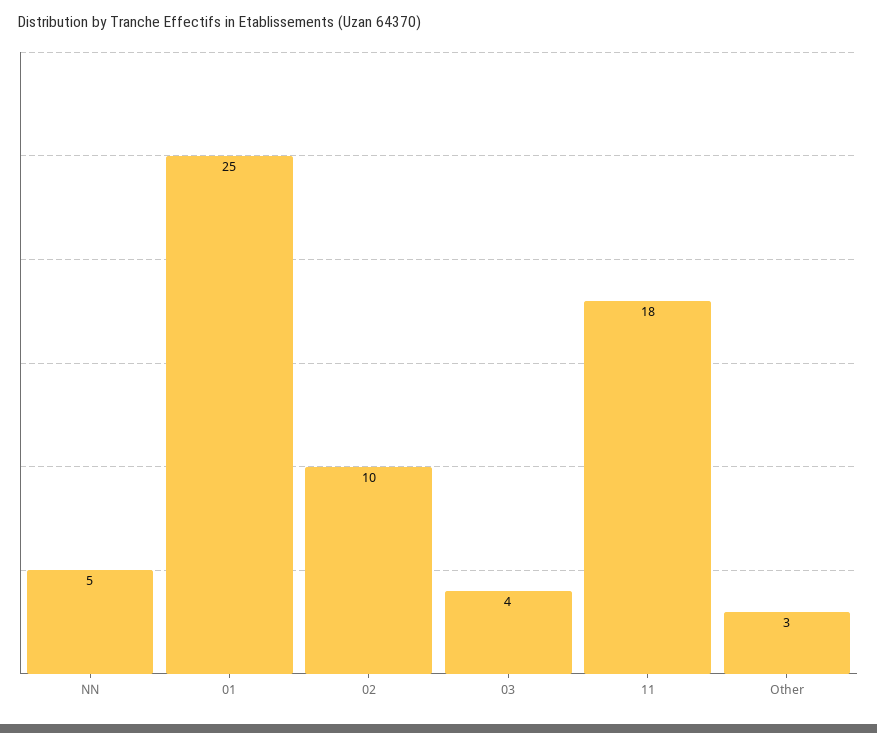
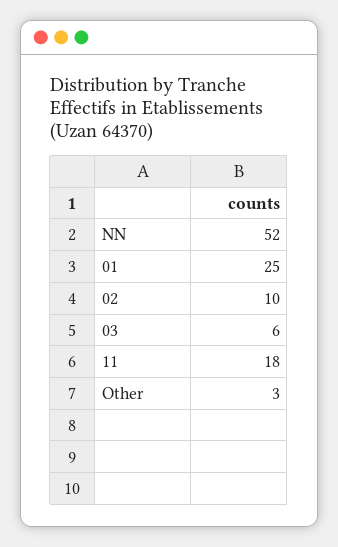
  {
-   "NN": 5,
+   "NN": 52,
    "01": 25,
    "02": 10,
-   "03": 4,
+   "03": 6,
    "11": 18,
    "Other": 3
  }

